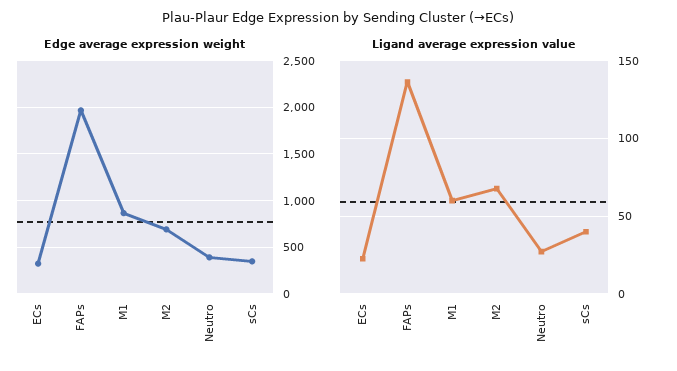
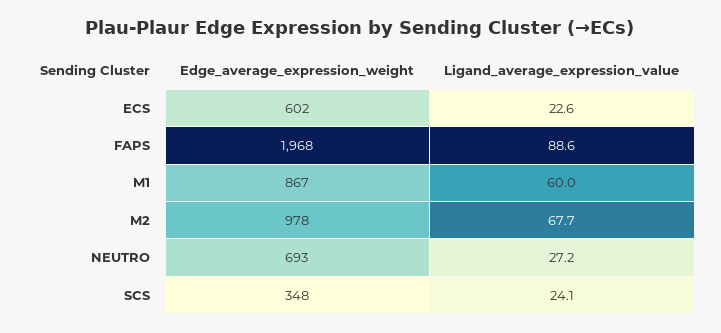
  {
    "Edge average expression weight": {
-     "ECs": 300,
+     "ECs": 602,
      "FAPs": 1968,
      "M1": 867,
-     "M2": 700,
+     "M2": 978,
-     "Neutro": 400,
+     "Neutro": 693,
      "sCs": 348
    },
    "Ligand average expression value": {
      "ECs": 22.6,
-     "FAPs": 135,
+     "FAPs": 88.6,
      "M1": 60,
      "M2": 67.7,
      "Neutro": 27.2,
-     "sCs": 40
+     "sCs": 24.1
    }
  }

